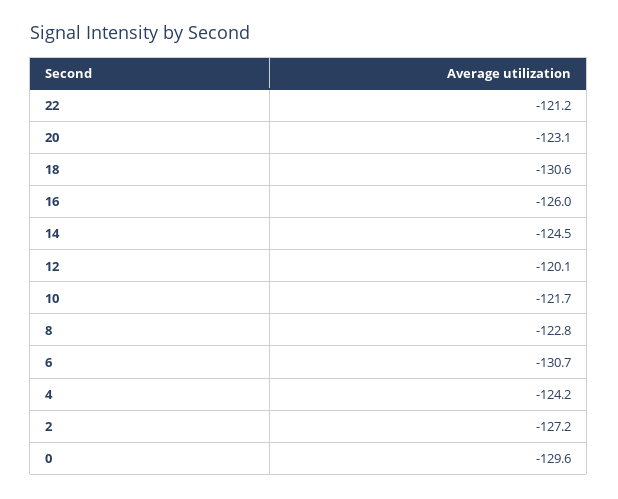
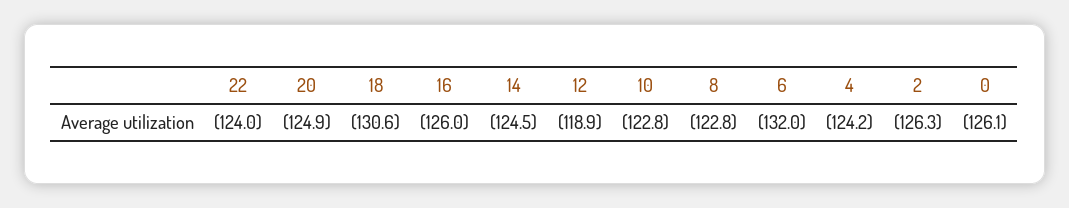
  {
-   "22": -121.2,
+   "22": -124,
-   "20": -123.1,
+   "20": -124.9,
    "18": -130.6,
    "16": -126,
    "14": -124.5,
-   "12": -120.1,
+   "12": -118.9,
-   "10": -121.7,
+   "10": -122.8,
    "8": -122.8,
-   "6": -130.7,
+   "6": -132,
    "4": -124.2,
-   "2": -127.2,
+   "2": -126.3,
-   "0": -129.6
+   "0": -126.1
  }

